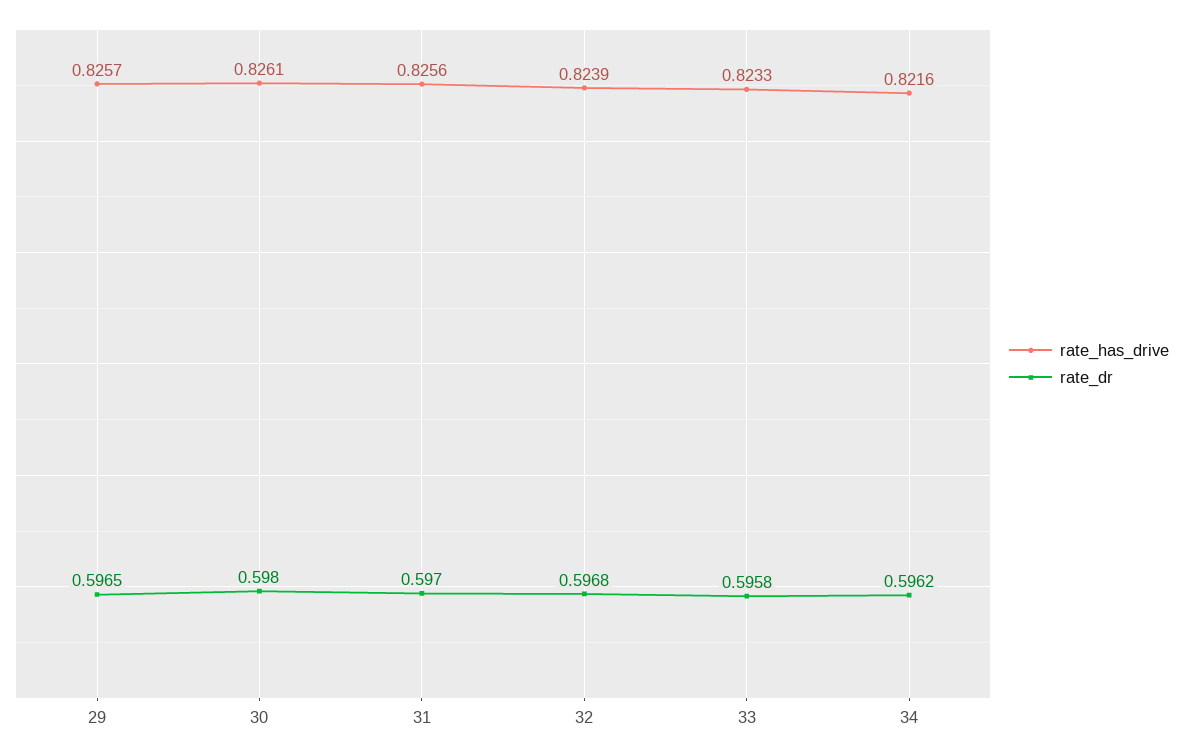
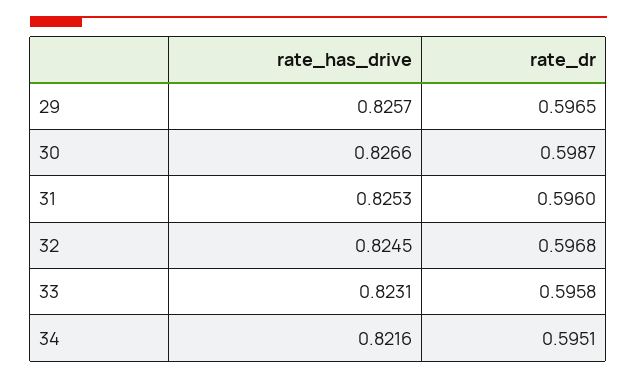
  {
    "rate_has_drive": {
      "29": 0.8257,
-     "30": 0.8261,
+     "30": 0.8266,
-     "31": 0.8256,
+     "31": 0.8253,
-     "32": 0.8239,
+     "32": 0.8245,
-     "33": 0.8233,
+     "33": 0.8231,
      "34": 0.8216
    },
    "rate_dr": {
      "29": 0.5965,
-     "30": 0.598,
+     "30": 0.5987,
-     "31": 0.597,
+     "31": 0.596,
      "32": 0.5968,
      "33": 0.5958,
-     "34": 0.5962
+     "34": 0.5951
    }
  }

